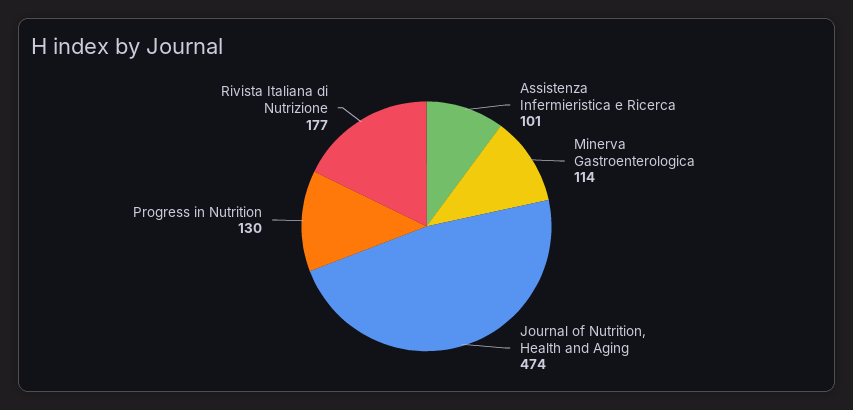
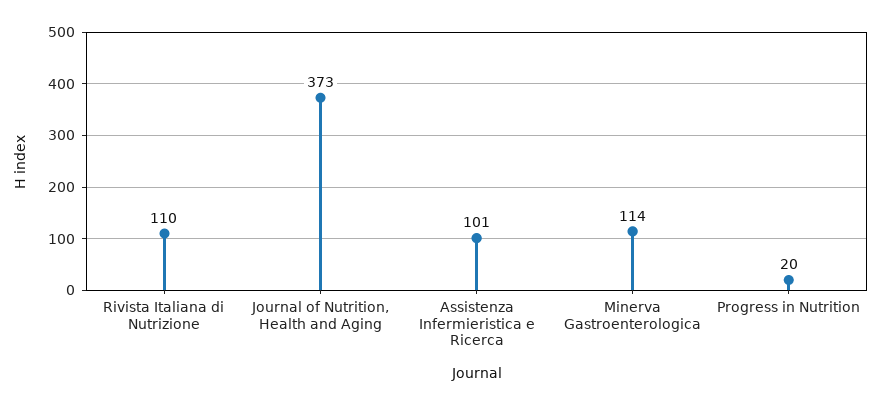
  {
    "Assistenza Infermieristica e Ricerca": 101,
    "Minerva Gastroenterologica": 114,
-   "Journal of Nutrition, Health and Aging": 474,
+   "Journal of Nutrition, Health and Aging": 373,
-   "Progress in Nutrition": 130,
+   "Progress in Nutrition": 20,
-   "Rivista Italiana di Nutrizione": 177
+   "Rivista Italiana di Nutrizione": 110
  }

